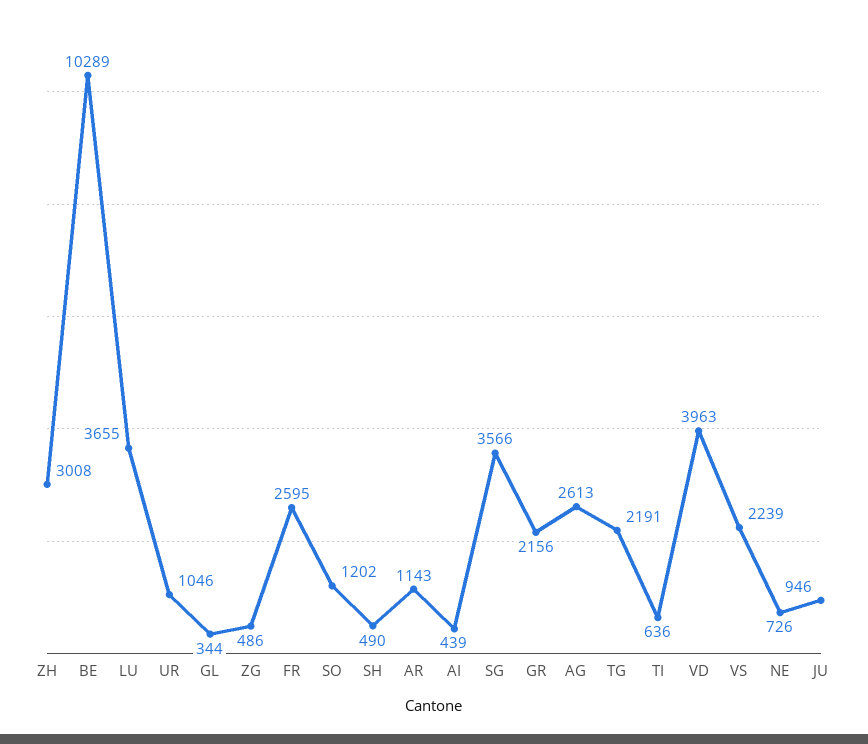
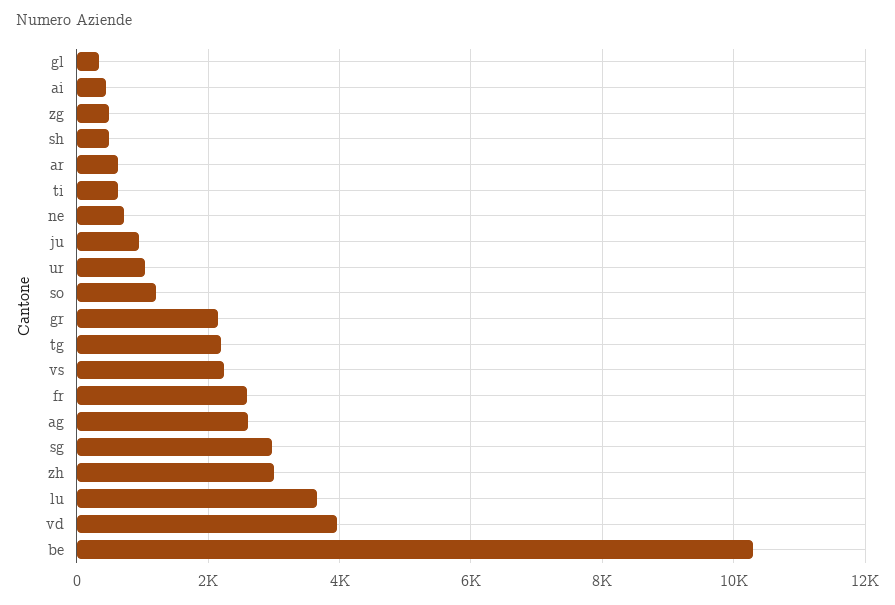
  {
    "ZH": 3008,
    "BE": 10289,
    "LU": 3655,
    "UR": 1046,
    "GL": 344,
    "ZG": 486,
    "FR": 2595,
    "SO": 1202,
    "SH": 490,
-   "AR": 1143,
+   "AR": 600,
    "AI": 439,
-   "SG": 3566,
+   "SG": 3000,
    "GR": 2156,
    "AG": 2613,
    "TG": 2191,
    "TI": 636,
    "VD": 3963,
    "VS": 2239,
    "NE": 726,
    "JU": 946
  }

